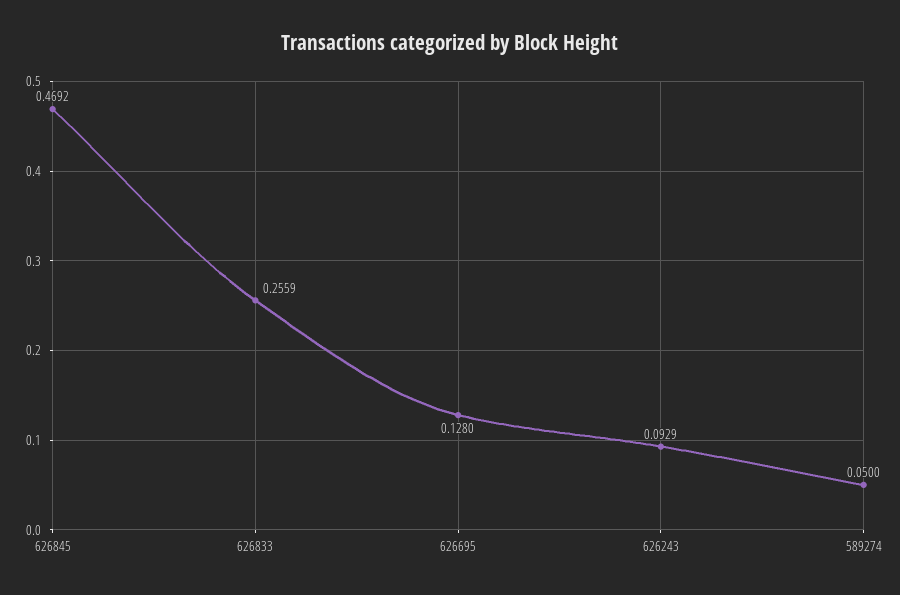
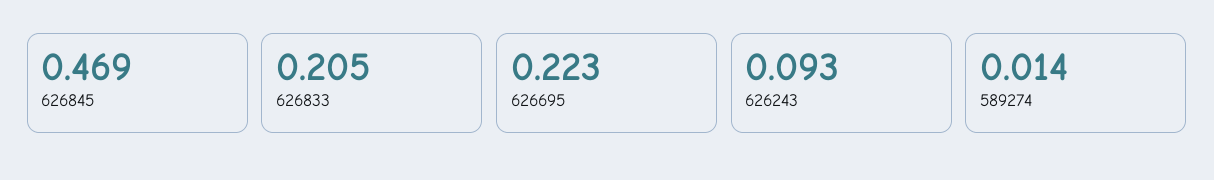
  {
    "626845": 0.4692,
-   "626833": 0.2559,
+   "626833": 0.205,
-   "626695": 0.128,
+   "626695": 0.223,
    "626243": 0.0929,
-   "589274": 0.05
+   "589274": 0.014
  }

